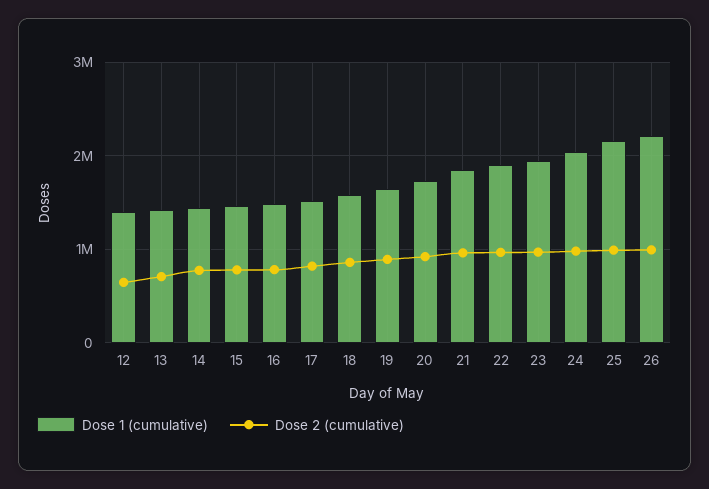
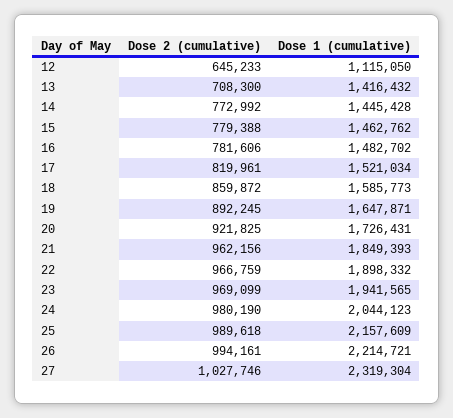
  {
    "Dose 1 (cumulative)": {
-     "12": 1400000,
+     "12": 1115050,
      "13": 1416432,
      "14": 1445428,
      "15": 1462762,
      "16": 1482702,
      "17": 1521034,
      "18": 1585773,
      "19": 1647871,
      "20": 1726431,
      "21": 1849393,
      "22": 1898332,
      "23": 1941565,
      "24": 2044123,
      "25": 2157609,
-     "26": 2214721
+     "26": 2214721,
+     "27": 2319304
    },
    "Dose 2 (cumulative)": {
      "12": 645233,
      "13": 708300,
      "14": 772992,
      "15": 779388,
      "16": 781606,
      "17": 819961,
      "18": 859872,
      "19": 892245,
      "20": 921825,
      "21": 962156,
      "22": 966759,
      "23": 969099,
      "24": 980190,
      "25": 989618,
-     "26": 994161
+     "26": 994161,
+     "27": 1027746
    }
  }

